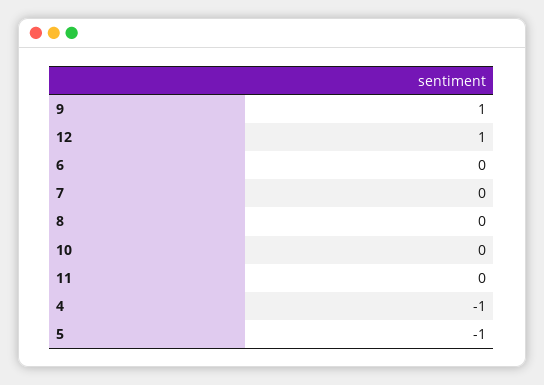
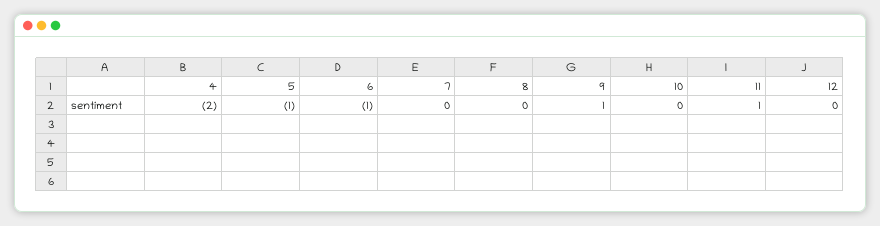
  {
    "9": 1,
-   "12": 1,
+   "12": 0,
-   "6": 0,
+   "6": -1,
    "7": 0,
    "8": 0,
    "10": 0,
-   "11": 0,
+   "11": 1,
-   "4": -1,
+   "4": -2,
    "5": -1
  }

